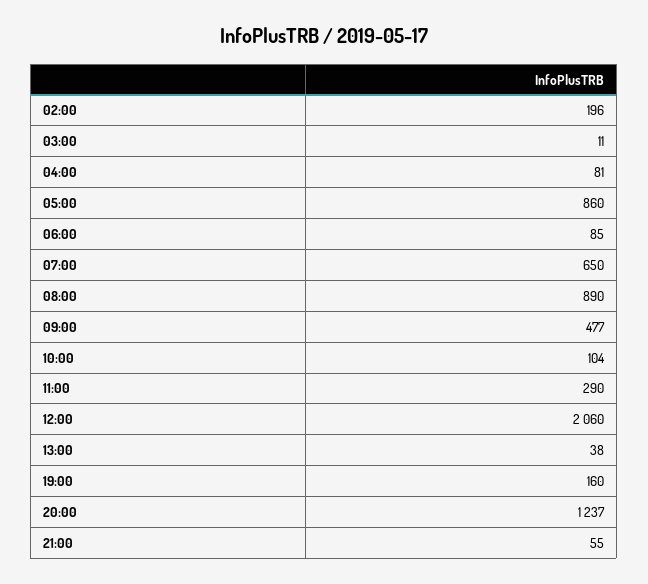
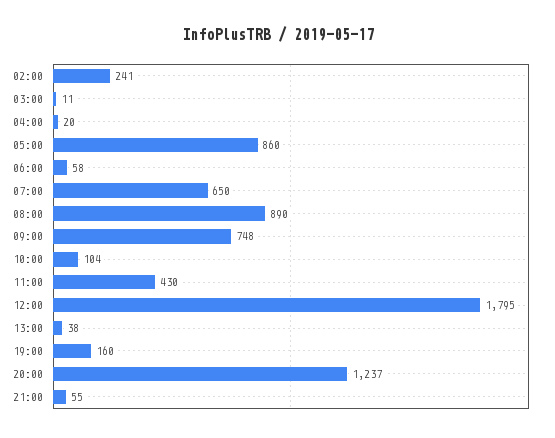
  {
-   "02:00": 196,
+   "02:00": 241,
    "03:00": 11,
-   "04:00": 81,
+   "04:00": 20,
    "05:00": 860,
-   "06:00": 85,
+   "06:00": 58,
    "07:00": 650,
    "08:00": 890,
-   "09:00": 477,
+   "09:00": 748,
    "10:00": 104,
-   "11:00": 290,
+   "11:00": 430,
-   "12:00": 2060,
+   "12:00": 1795,
    "13:00": 38,
    "19:00": 160,
    "20:00": 1237,
    "21:00": 55
  }

